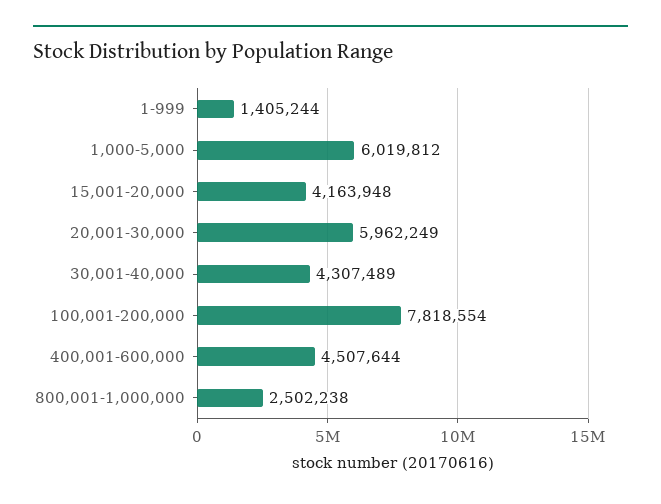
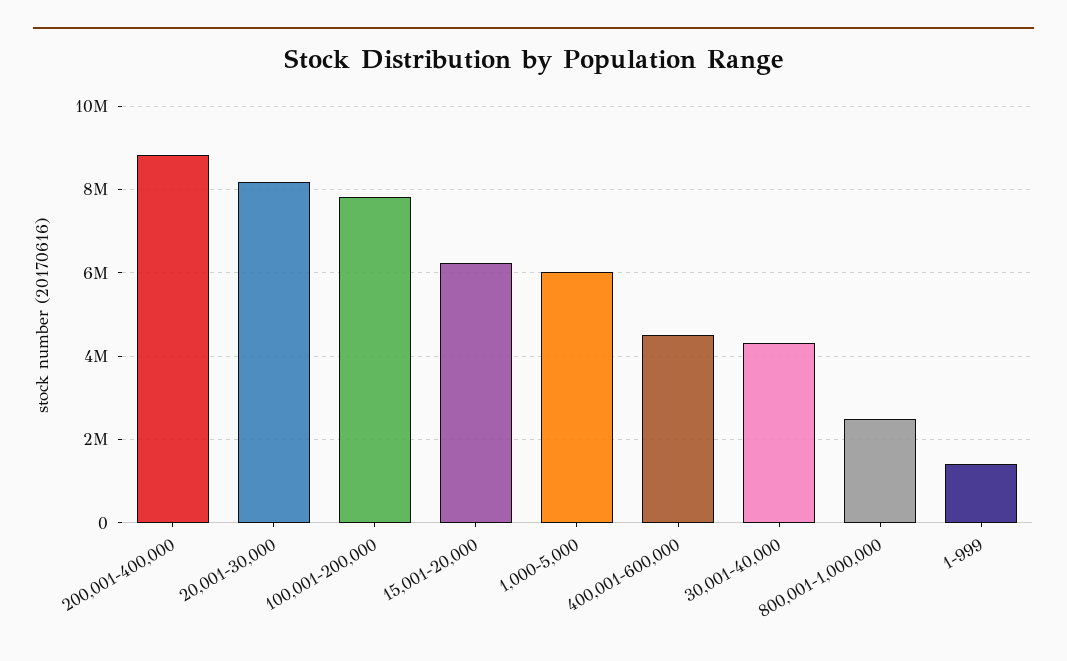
  {
    "1-999": 1405244,
    "1,000-5,000": 6019812,
-   "15,001-20,000": 4163948,
+   "15,001-20,000": 6200000,
-   "20,001-30,000": 5962249,
+   "20,001-30,000": 8200000,
    "30,001-40,000": 4307489,
    "100,001-200,000": 7818554,
    "400,001-600,000": 4507644,
-   "800,001-1,000,000": 2502238
+   "800,001-1,000,000": 2502238,
+   "200,001-400,000": 8800000
  }

